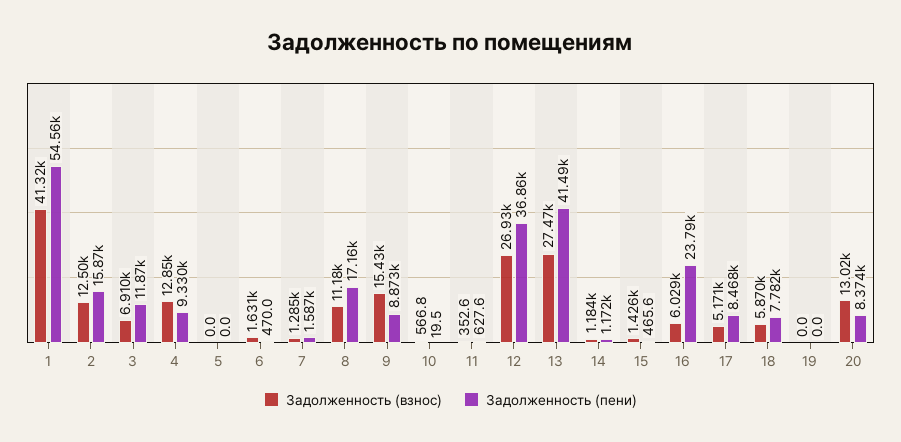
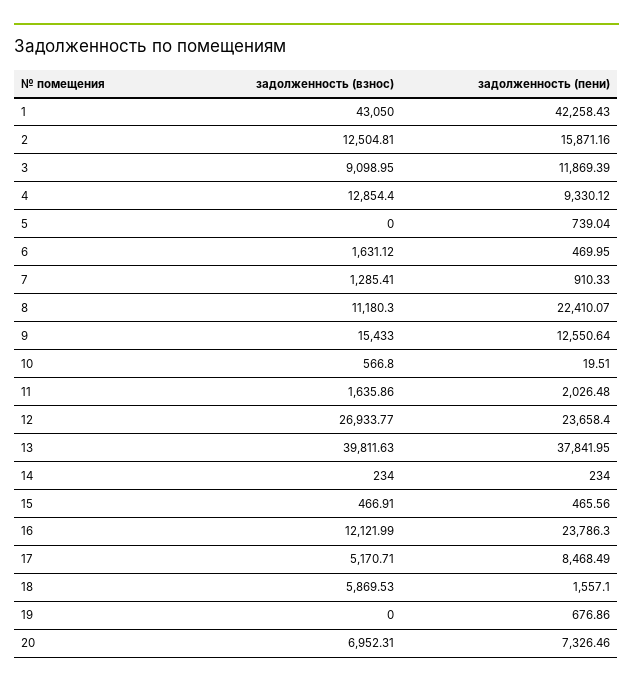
  {
    "Задолженность (взнос)": {
-     "1": 41320,
+     "1": 43050,
      "2": 12504.81,
-     "3": 6910,
+     "3": 9098.95,
      "4": 12854.4,
      "5": 0,
      "6": 1631.12,
      "7": 1285.41,
      "8": 11180.3,
      "9": 15433,
      "10": 566.8,
-     "11": 352.6,
+     "11": 1635.86,
      "12": 26933.77,
-     "13": 27470,
+     "13": 39811.63,
-     "14": 1184,
+     "14": 234,
-     "15": 1426,
+     "15": 466.91,
-     "16": 6029,
+     "16": 12121.99,
      "17": 5170.71,
      "18": 5869.53,
      "19": 0,
-     "20": 13020
+     "20": 6952.31
    },
    "Задолженность (пени)": {
-     "1": 54560,
+     "1": 42258.43,
      "2": 15871.16,
      "3": 11869.39,
      "4": 9330.12,
-     "5": 0,
+     "5": 739.04,
      "6": 469.95,
-     "7": 1587,
+     "7": 910.33,
-     "8": 17160,
+     "8": 22410.07,
-     "9": 8873,
+     "9": 12550.64,
      "10": 19.51,
-     "11": 627.6,
+     "11": 2026.48,
-     "12": 36860,
+     "12": 23658.4,
-     "13": 41490,
+     "13": 37841.95,
-     "14": 1172,
+     "14": 234,
      "15": 465.56,
      "16": 23786.3,
      "17": 8468.49,
-     "18": 7782,
+     "18": 1557.1,
-     "19": 0,
+     "19": 676.86,
-     "20": 8374
+     "20": 7326.46
    }
  }

